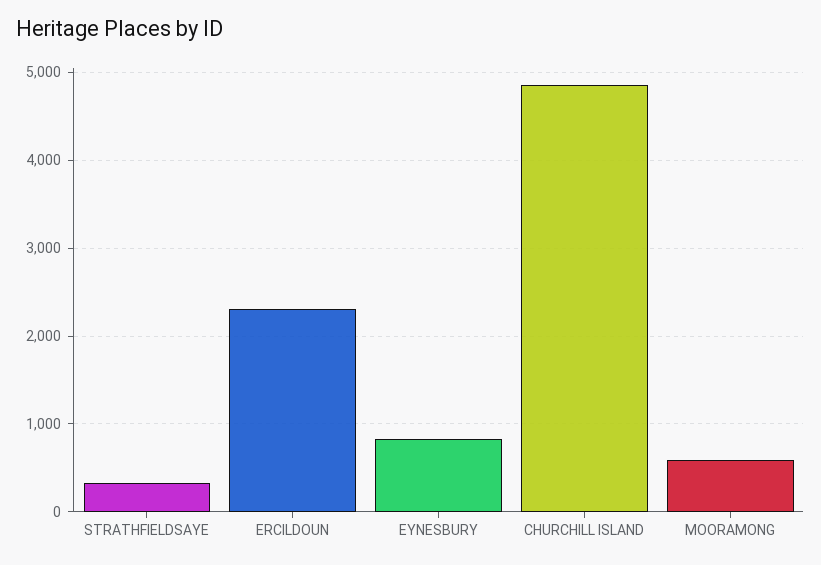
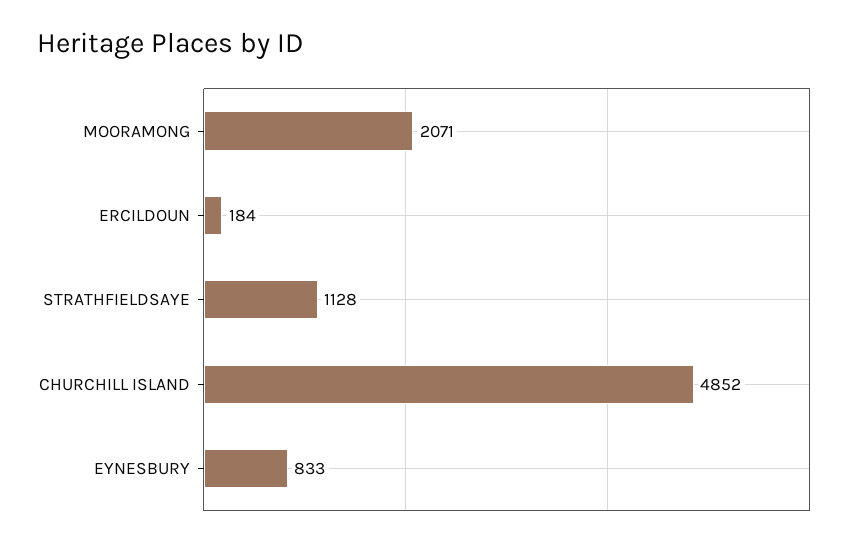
  {
-   "STRATHFIELDSAYE": 300,
+   "STRATHFIELDSAYE": 1128,
-   "ERCILDOUN": 2300,
+   "ERCILDOUN": 184,
    "EYNESBURY": 833,
    "CHURCHILL ISLAND": 4852,
-   "MOORAMONG": 600
+   "MOORAMONG": 2071
  }

